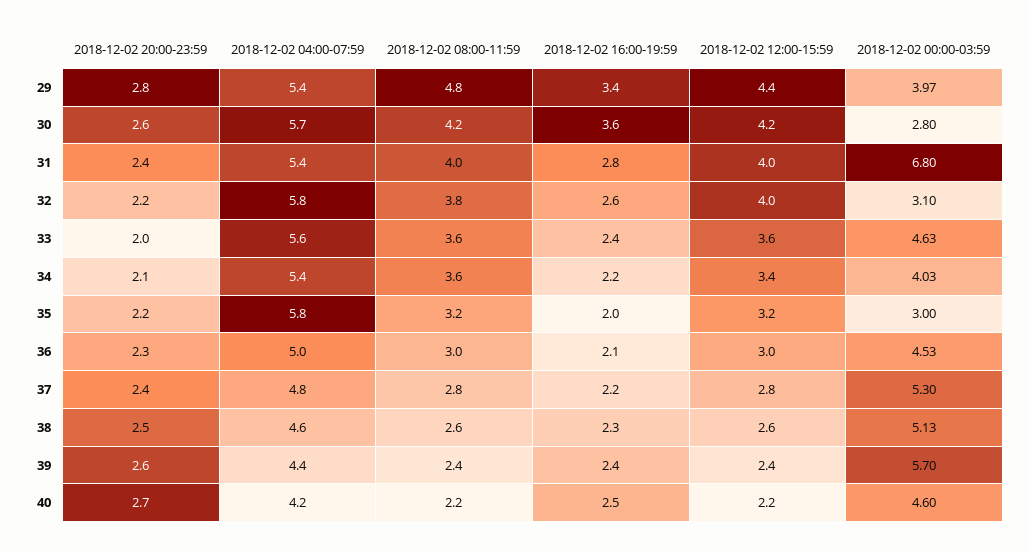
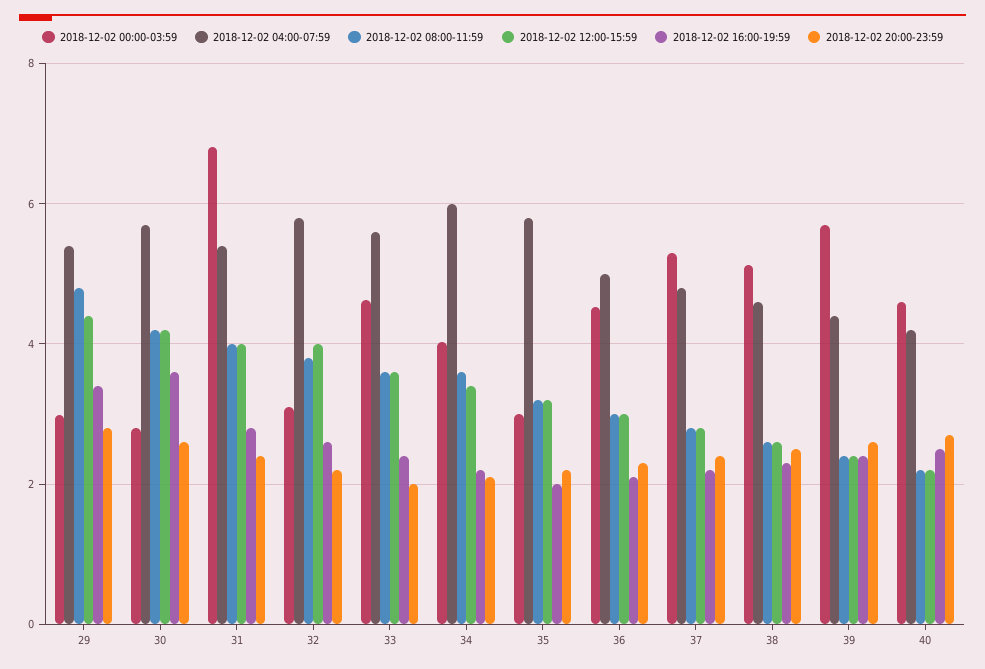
  {
    "2018-12-02 20:00-23:59": {
      "29": 2.8,
      "30": 2.6,
      "31": 2.4,
      "32": 2.2,
      "33": 2,
      "34": 2.1,
      "35": 2.2,
      "36": 2.3,
      "37": 2.4,
      "38": 2.5,
      "39": 2.6,
      "40": 2.7
    },
    "2018-12-02 04:00-07:59": {
      "29": 5.4,
      "30": 5.7,
      "31": 5.4,
      "32": 5.8,
      "33": 5.6,
-     "34": 5.4,
+     "34": 6,
      "35": 5.8,
      "36": 5,
      "37": 4.8,
      "38": 4.6,
      "39": 4.4,
      "40": 4.2
    },
    "2018-12-02 08:00-11:59": {
      "29": 4.8,
      "30": 4.2,
      "31": 4,
      "32": 3.8,
      "33": 3.6,
      "34": 3.6,
      "35": 3.2,
      "36": 3,
      "37": 2.8,
      "38": 2.6,
      "39": 2.4,
      "40": 2.2
    },
    "2018-12-02 16:00-19:59": {
      "29": 3.4,
      "30": 3.6,
      "31": 2.8,
      "32": 2.6,
      "33": 2.4,
      "34": 2.2,
      "35": 2,
      "36": 2.1,
      "37": 2.2,
      "38": 2.3,
      "39": 2.4,
      "40": 2.5
    },
    "2018-12-02 12:00-15:59": {
      "29": 4.4,
      "30": 4.2,
      "31": 4,
      "32": 4,
      "33": 3.6,
      "34": 3.4,
      "35": 3.2,
      "36": 3,
      "37": 2.8,
      "38": 2.6,
      "39": 2.4,
      "40": 2.2
    },
    "2018-12-02 00:00-03:59": {
-     "29": 3.97,
+     "29": 3,
      "30": 2.8,
      "31": 6.8,
      "32": 3.1,
      "33": 4.63,
      "34": 4.03,
      "35": 3,
      "36": 4.53,
      "37": 5.3,
      "38": 5.13,
      "39": 5.7,
      "40": 4.6
    }
  }

